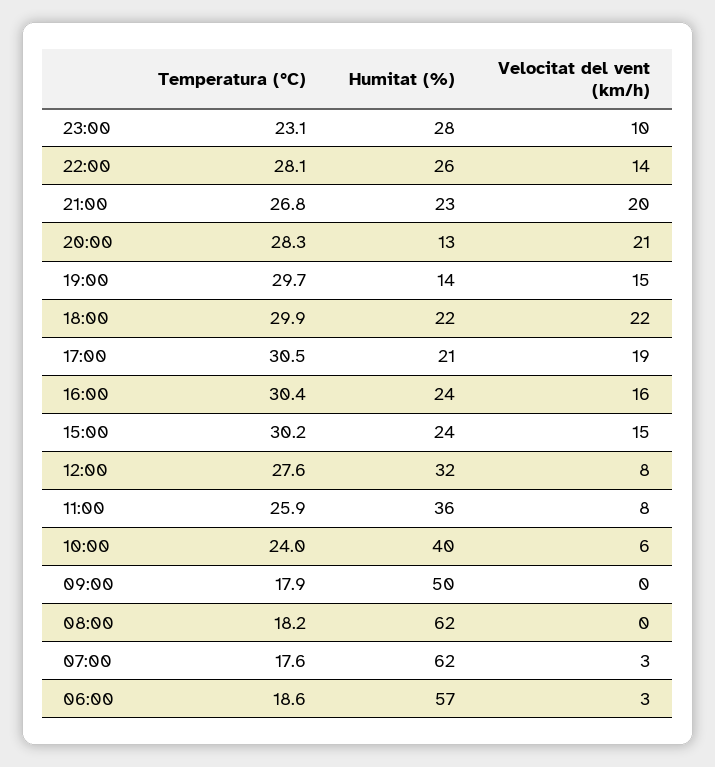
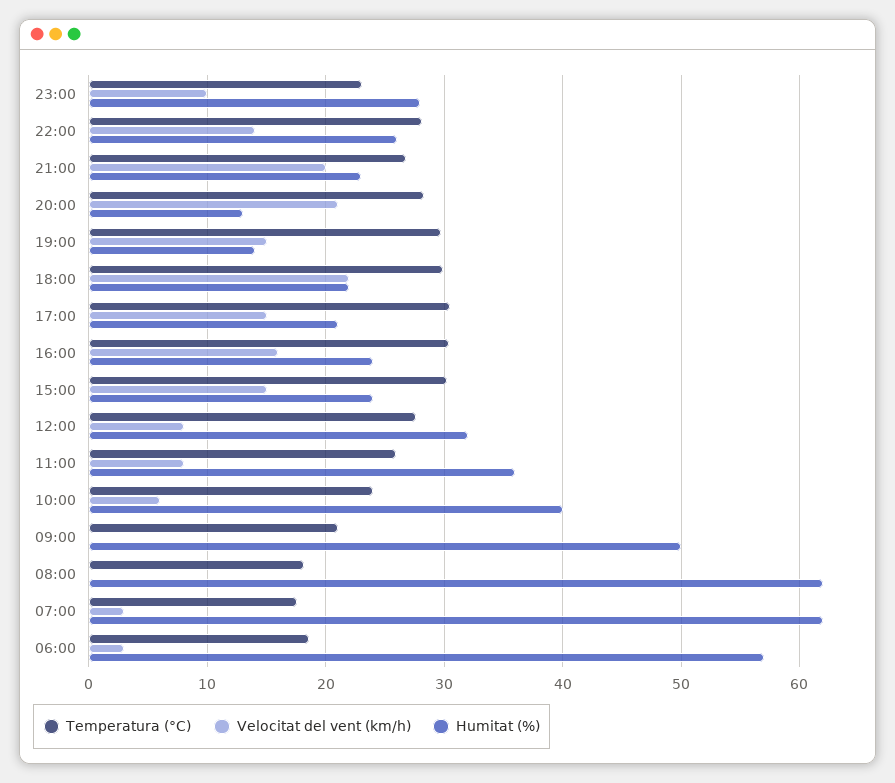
  {
    "Temperatura (°C)": {
      "23:00": 23.1,
      "22:00": 28.1,
      "21:00": 26.8,
      "20:00": 28.3,
      "19:00": 29.7,
      "18:00": 29.9,
      "17:00": 30.5,
      "16:00": 30.4,
      "15:00": 30.2,
      "12:00": 27.6,
      "11:00": 25.9,
      "10:00": 24,
-     "09:00": 17.9,
+     "09:00": 21,
      "08:00": 18.2,
      "07:00": 17.6,
      "06:00": 18.6
    },
    "Humitat (%)": {
      "23:00": 28,
      "22:00": 26,
      "21:00": 23,
      "20:00": 13,
      "19:00": 14,
      "18:00": 22,
      "17:00": 21,
      "16:00": 24,
      "15:00": 24,
      "12:00": 32,
      "11:00": 36,
      "10:00": 40,
      "09:00": 50,
      "08:00": 62,
      "07:00": 62,
      "06:00": 57
    },
    "Velocitat del vent (km/h)": {
      "23:00": 10,
      "22:00": 14,
      "21:00": 20,
      "20:00": 21,
      "19:00": 15,
      "18:00": 22,
-     "17:00": 19,
+     "17:00": 15,
      "16:00": 16,
      "15:00": 15,
      "12:00": 8,
      "11:00": 8,
      "10:00": 6,
      "09:00": 0,
      "08:00": 0,
      "07:00": 3,
      "06:00": 3
    }
  }

